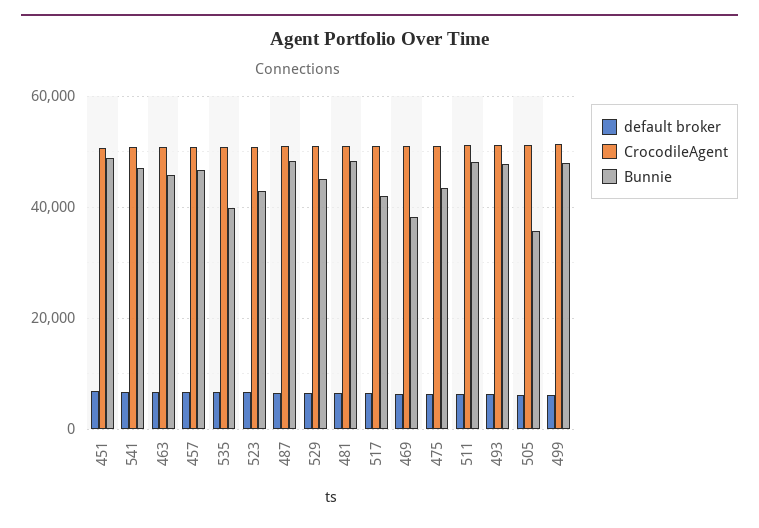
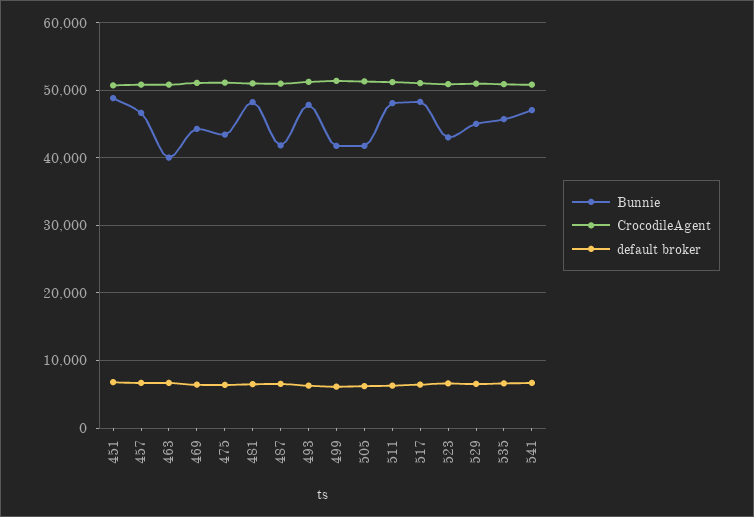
  {
    "default broker": {
      "451": 7000,
      "541": 7000,
      "463": 7000,
      "457": 7000,
      "535": 7000,
      "523": 7000,
      "487": 7000,
      "529": 7000,
      "481": 7000,
      "517": 6000,
      "469": 6000,
      "475": 6000,
      "511": 6000,
      "493": 6000,
      "505": 6000,
      "499": 6000
    },
    "CrocodileAgent": {
      "451": 51000,
      "541": 51000,
      "463": 51000,
      "457": 51000,
      "535": 51000,
      "523": 51000,
      "487": 51000,
      "529": 51000,
      "481": 51000,
      "517": 51000,
      "469": 51000,
      "475": 51000,
      "511": 51000,
      "493": 51000,
      "505": 51000,
      "499": 51000
    },
    "Bunnie": {
      "451": 49000,
      "541": 47000,
-     "463": 46000,
+     "463": 40000,
      "457": 47000,
-     "535": 40000,
+     "535": 46000,
      "523": 43000,
-     "487": 48000,
+     "487": 42000,
      "529": 45000,
      "481": 48000,
-     "517": 42000,
+     "517": 48000,
-     "469": 38000,
+     "469": 44000,
      "475": 43000,
      "511": 48000,
      "493": 48000,
-     "505": 36000,
+     "505": 42000,
-     "499": 48000
+     "499": 42000
    }
  }

